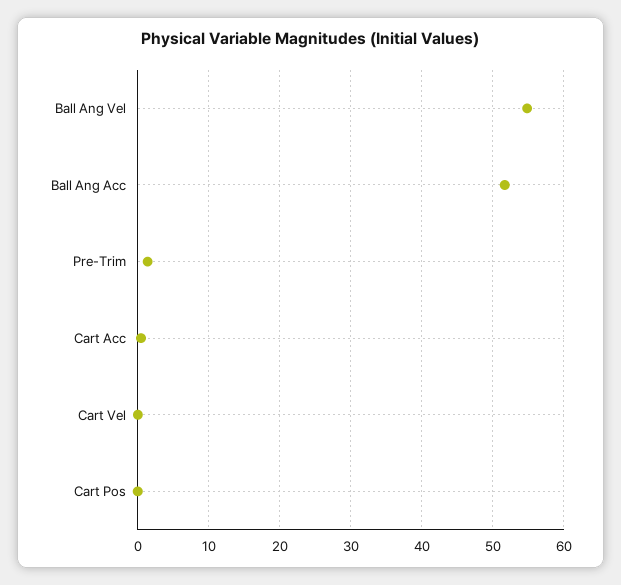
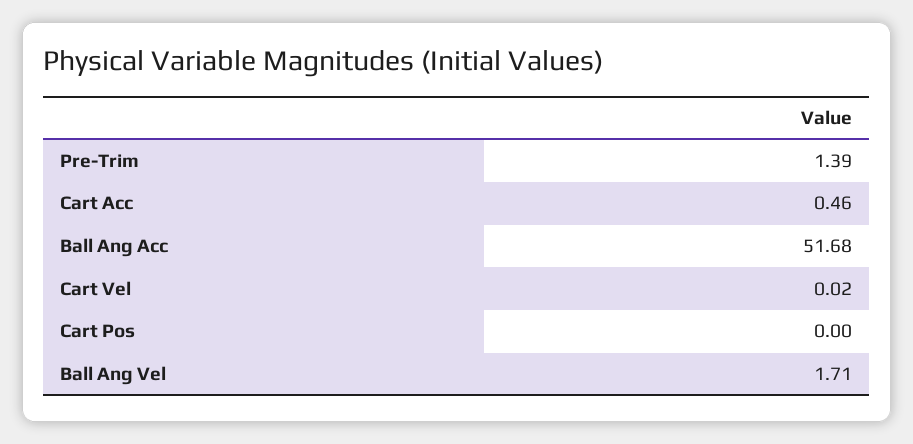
  {
-   "Ball Ang Vel": 55,
+   "Ball Ang Vel": 1.71,
    "Ball Ang Acc": 51.68,
    "Pre-Trim": 1.39,
    "Cart Acc": 0.46,
    "Cart Vel": 0.02,
    "Cart Pos": 0
  }

